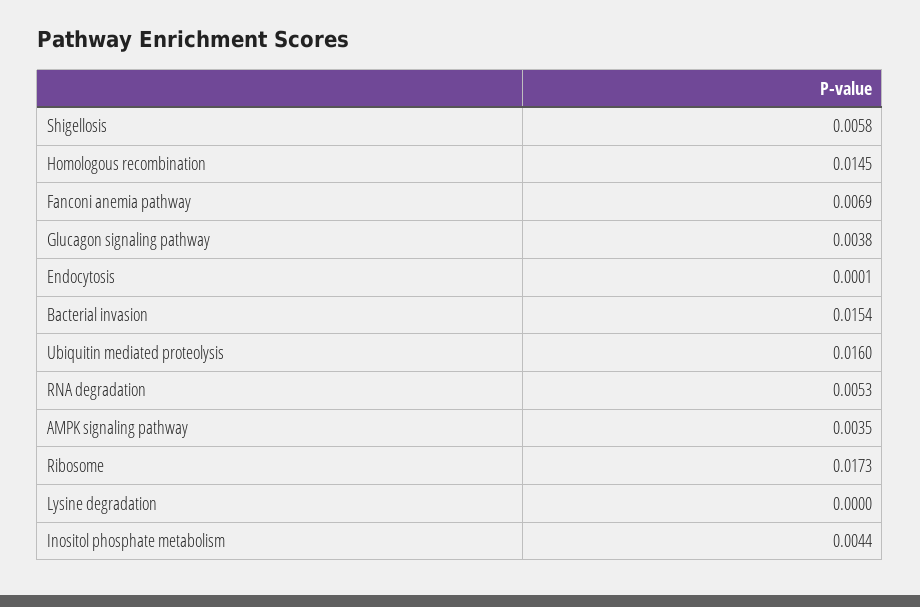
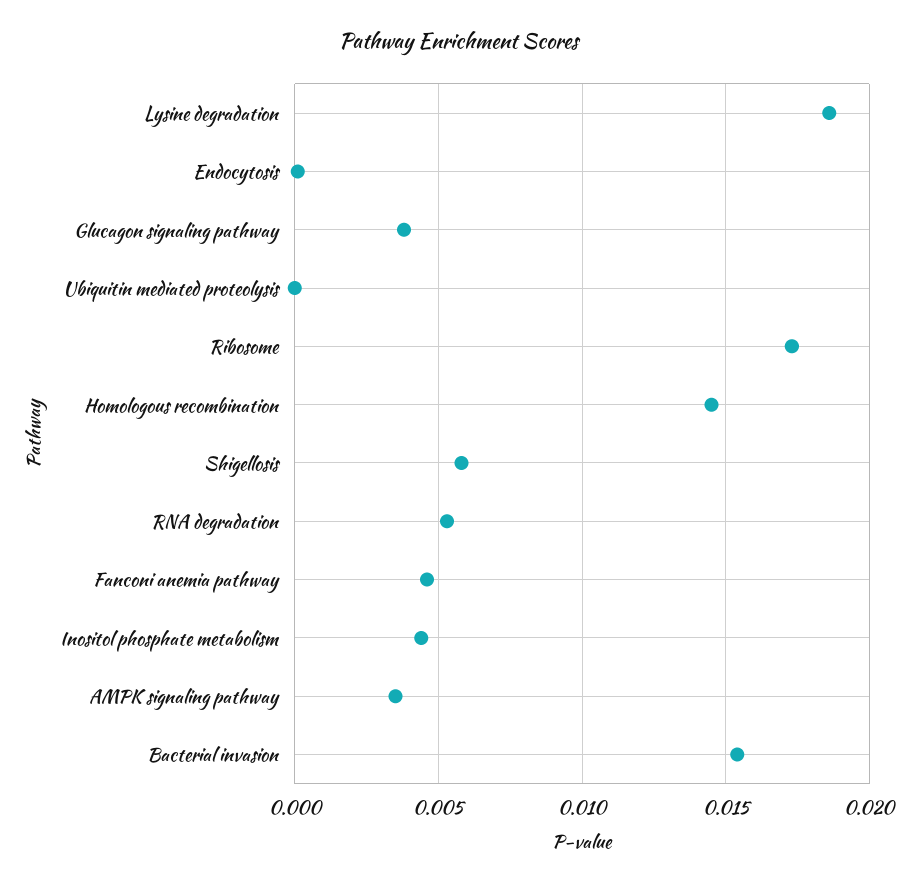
  {
    "Shigellosis": 0.0058,
    "Homologous recombination": 0.0145,
-   "Fanconi anemia pathway": 0.0069,
+   "Fanconi anemia pathway": 0.0045,
    "Glucagon signaling pathway": 0.0038,
    "Endocytosis": 0.0001,
    "Bacterial invasion": 0.0154,
-   "Ubiquitin mediated proteolysis": 0.016,
+   "Ubiquitin mediated proteolysis": 0,
    "RNA degradation": 0.0053,
    "AMPK signaling pathway": 0.0035,
    "Ribosome": 0.0173,
-   "Lysine degradation": 0,
+   "Lysine degradation": 0.0185,
    "Inositol phosphate metabolism": 0.0044
  }

